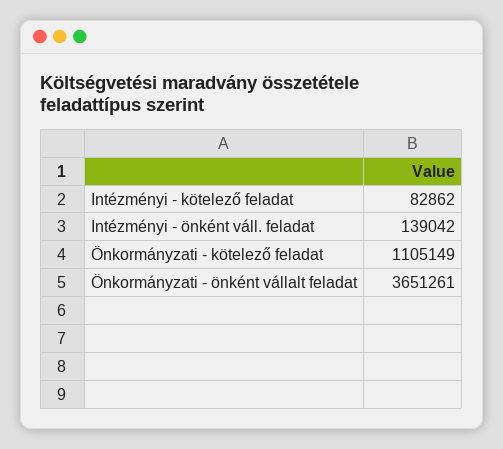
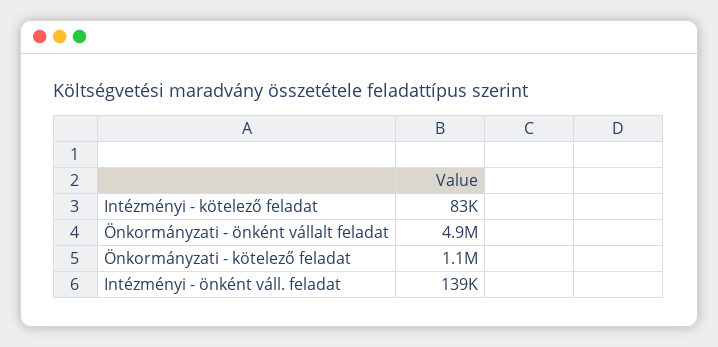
  {
    "Intézményi - kötelező feladat": 82862,
    "Intézményi - önként váll. feladat": 139042,
    "Önkormányzati - kötelező feladat": 1105149,
-   "Önkormányzati - önként vállalt feladat": 3651261
+   "Önkormányzati - önként vállalt feladat": 4900000
  }

